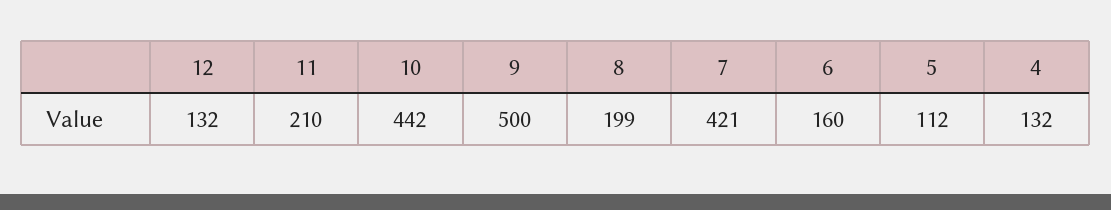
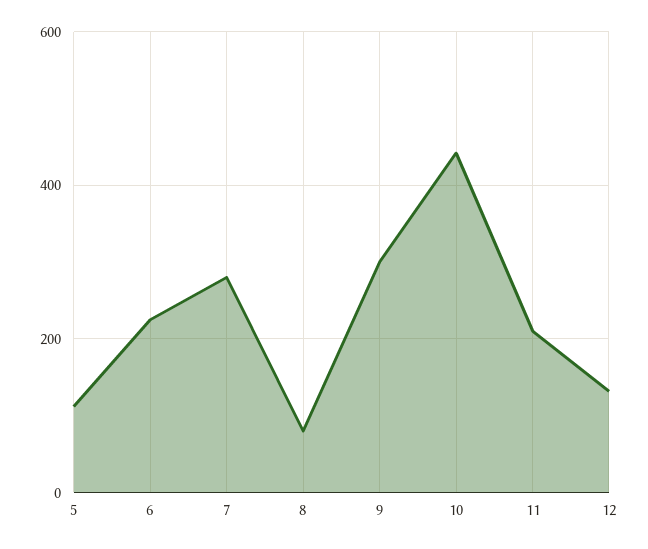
  {
    "12": 132,
    "11": 210,
    "10": 442,
-   "9": 500,
+   "9": 300,
-   "8": 199,
+   "8": 80,
-   "7": 421,
+   "7": 280,
-   "6": 160,
+   "6": 220,
-   "5": 112,
+   "5": 112
-   "4": 132
  }

